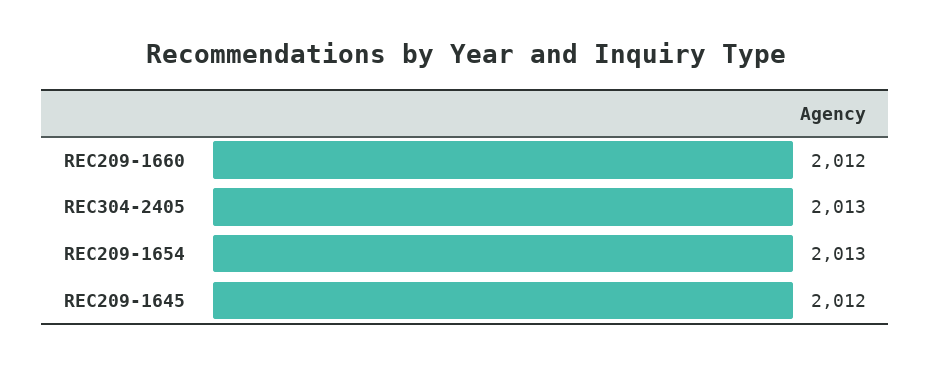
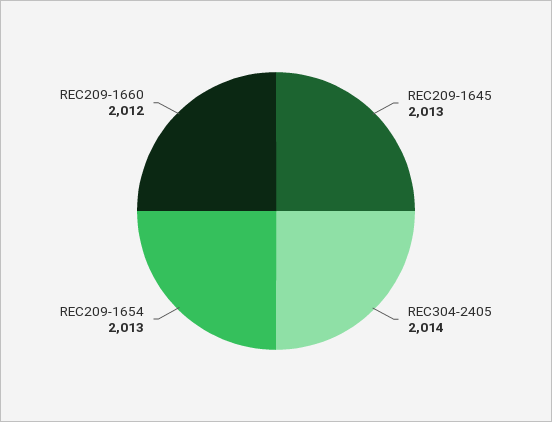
  {
    "REC209-1660": 2012,
-   "REC304-2405": 2013,
+   "REC304-2405": 2014,
    "REC209-1654": 2013,
-   "REC209-1645": 2012
+   "REC209-1645": 2013
  }

